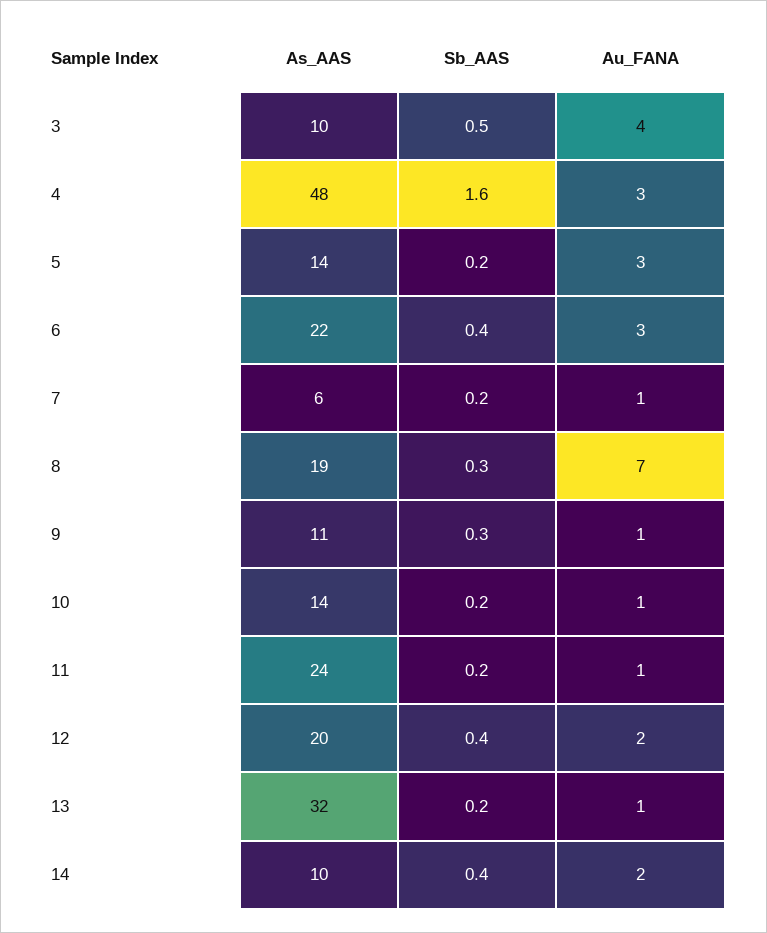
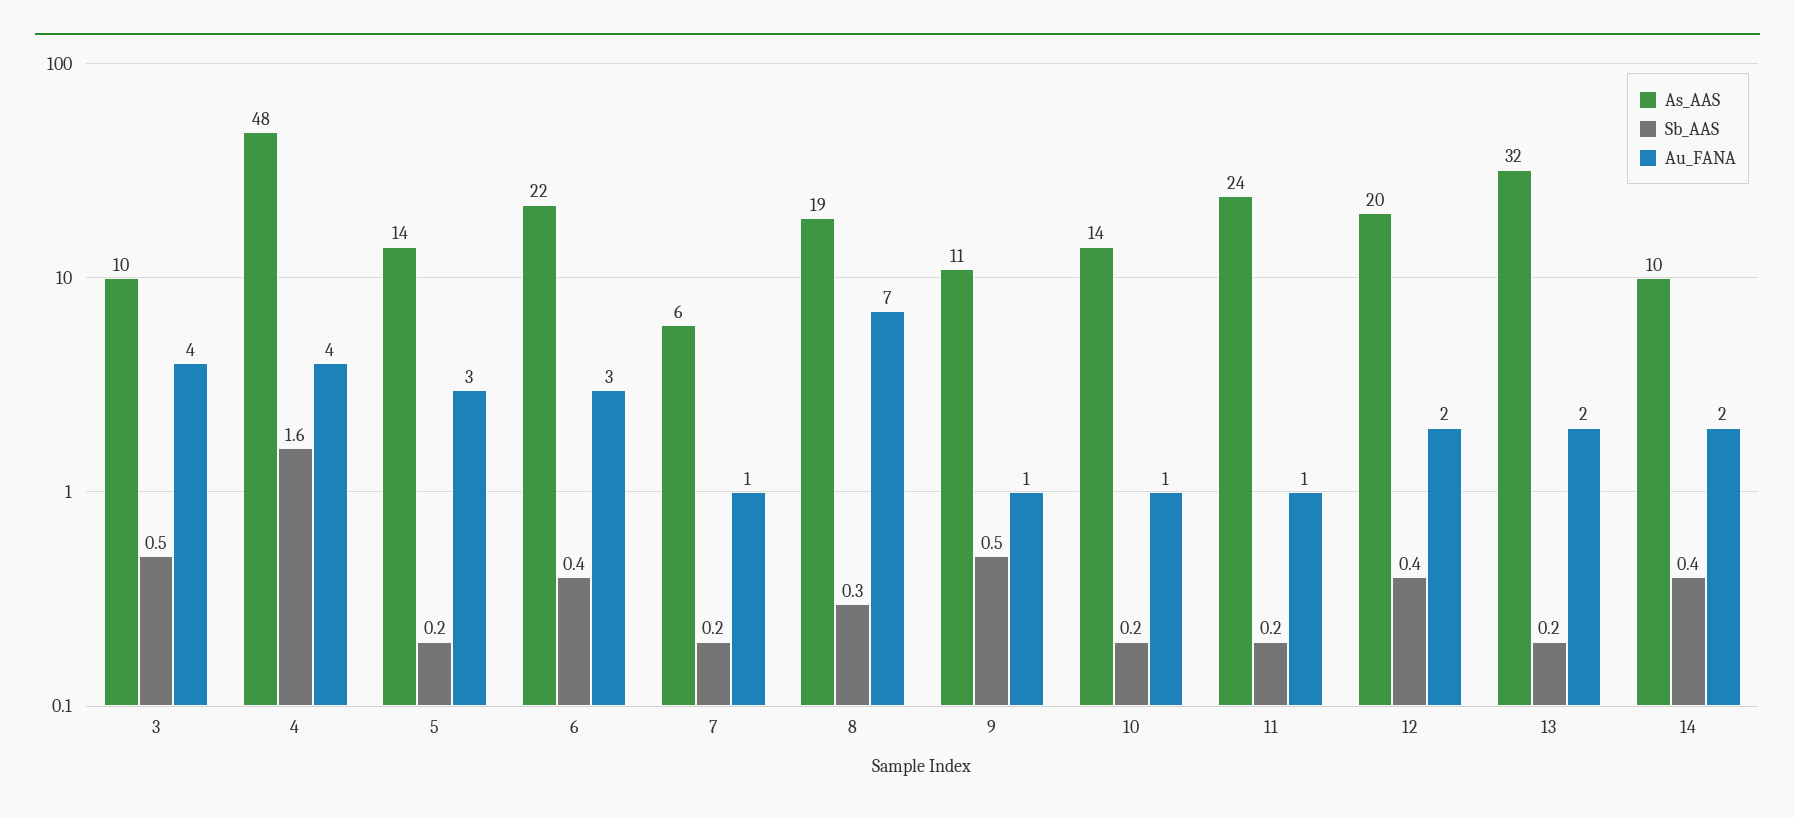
  {
    "As_AAS": {
      "3": 10,
      "4": 48,
      "5": 14,
      "6": 22,
      "7": 6,
      "8": 19,
      "9": 11,
      "10": 14,
      "11": 24,
      "12": 20,
      "13": 32,
      "14": 10
    },
    "Sb_AAS": {
      "3": 0.5,
      "4": 1.6,
      "5": 0.2,
      "6": 0.4,
      "7": 0.2,
      "8": 0.3,
-     "9": 0.3,
+     "9": 0.5,
      "10": 0.2,
      "11": 0.2,
      "12": 0.4,
      "13": 0.2,
      "14": 0.4
    },
    "Au_FANA": {
      "3": 4,
-     "4": 3,
+     "4": 4,
      "5": 3,
      "6": 3,
      "7": 1,
      "8": 7,
      "9": 1,
      "10": 1,
      "11": 1,
      "12": 2,
-     "13": 1,
+     "13": 2,
      "14": 2
    }
  }

